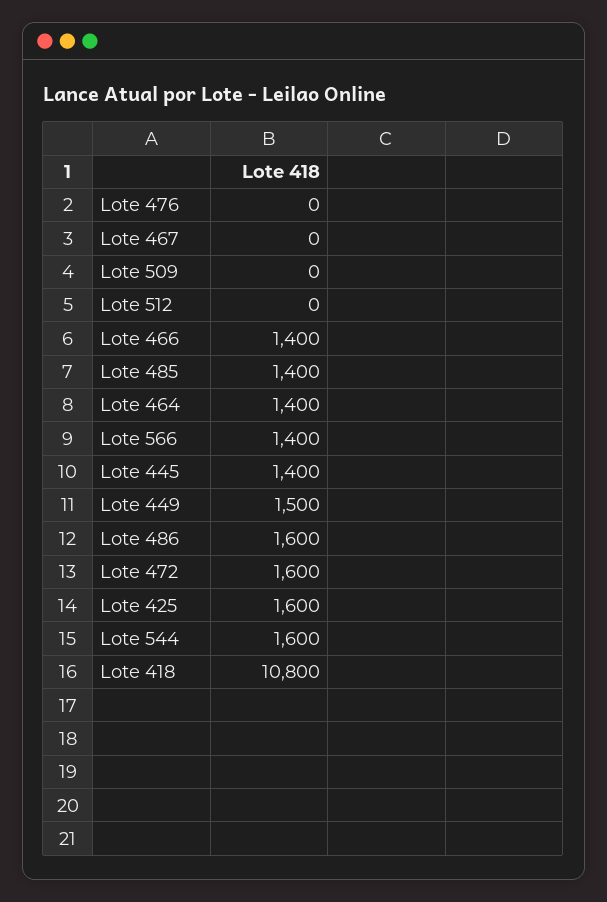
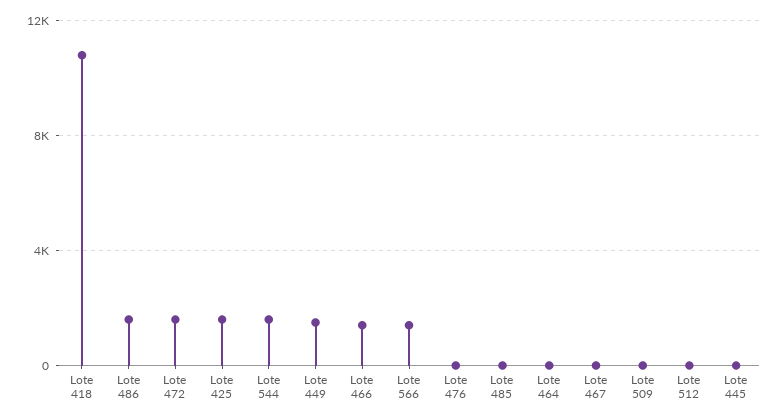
  {
    "Lote 476": 0,
    "Lote 467": 0,
    "Lote 509": 0,
    "Lote 512": 0,
    "Lote 466": 1400,
-   "Lote 485": 1400,
+   "Lote 485": 0,
-   "Lote 464": 1400,
+   "Lote 464": 0,
    "Lote 566": 1400,
-   "Lote 445": 1400,
+   "Lote 445": 0,
    "Lote 449": 1500,
    "Lote 486": 1600,
    "Lote 472": 1600,
    "Lote 425": 1600,
    "Lote 544": 1600,
    "Lote 418": 10800
  }

